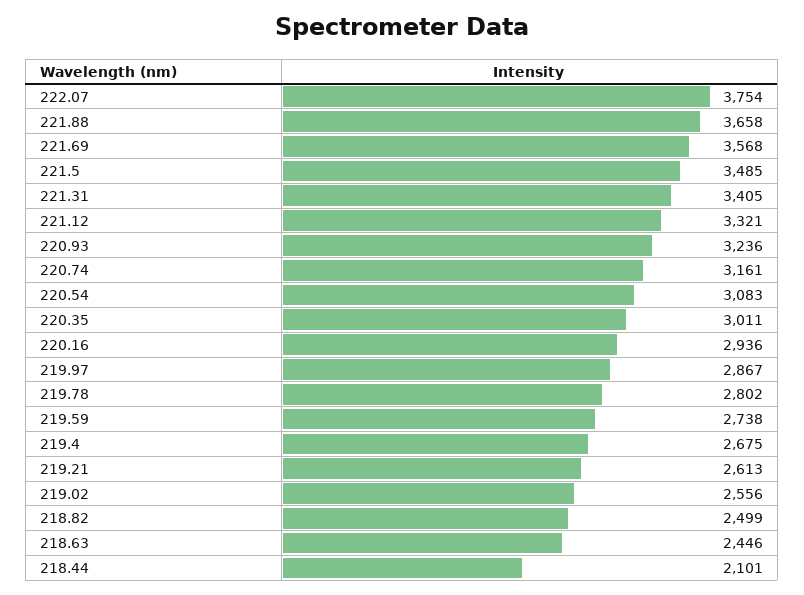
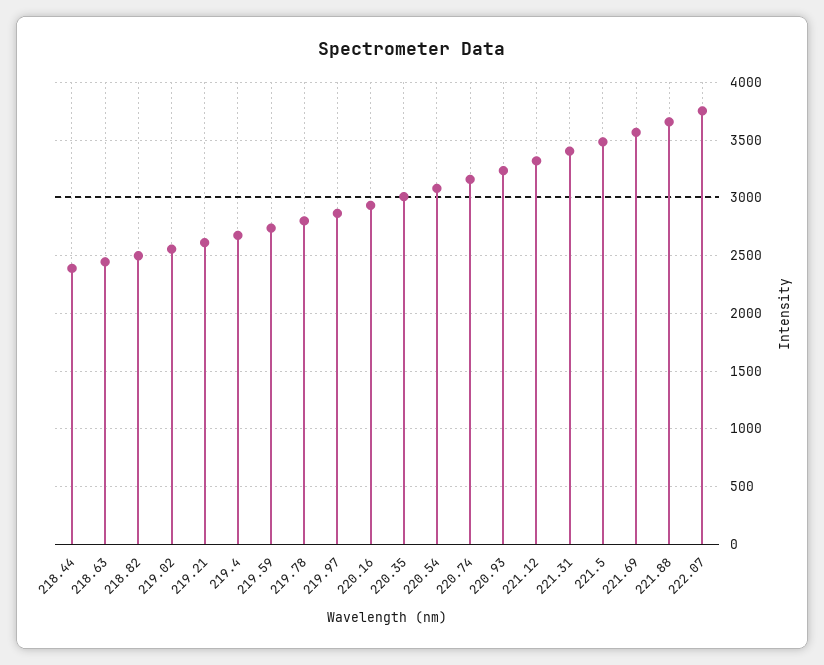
  {
    "222.07": 3754,
    "221.88": 3658,
    "221.69": 3568,
    "221.5": 3485,
    "221.31": 3405,
    "221.12": 3321,
    "220.93": 3236,
    "220.74": 3161,
    "220.54": 3083,
    "220.35": 3011,
    "220.16": 2936,
    "219.97": 2867,
    "219.78": 2802,
    "219.59": 2738,
    "219.4": 2675,
    "219.21": 2613,
    "219.02": 2556,
    "218.82": 2499,
    "218.63": 2446,
-   "218.44": 2101
+   "218.44": 2400
  }

